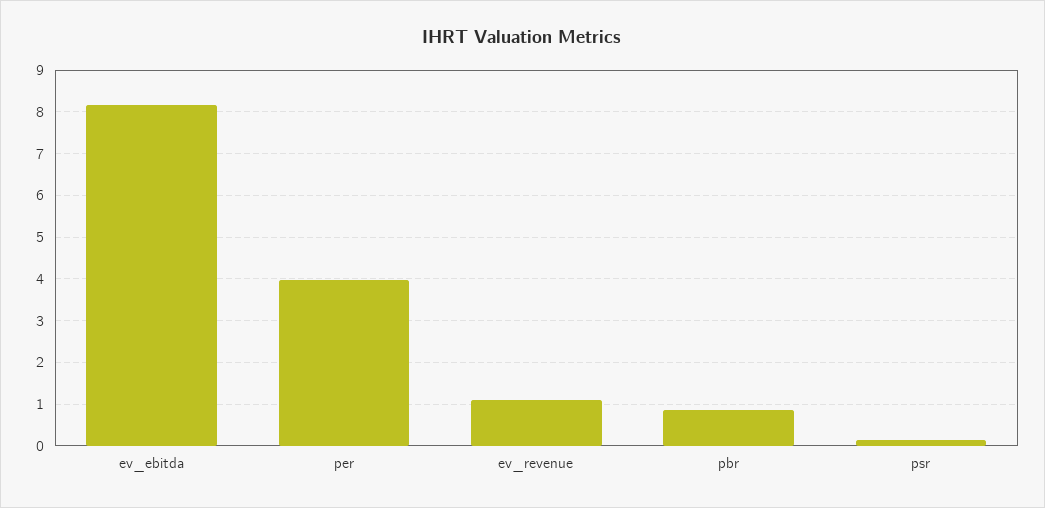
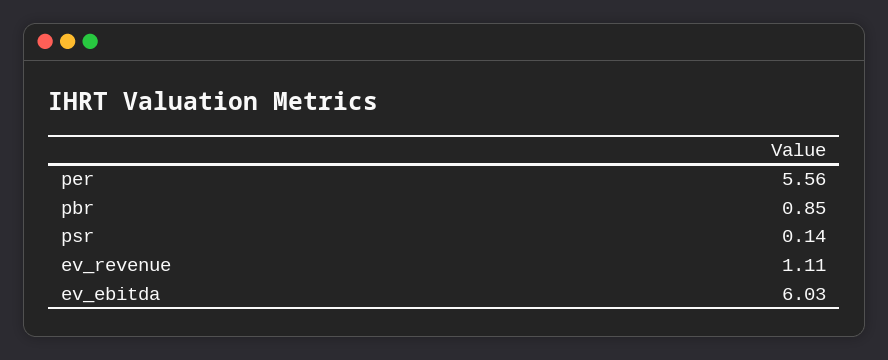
  {
-   "ev_ebitda": 8.2,
+   "ev_ebitda": 6.03,
-   "per": 4,
+   "per": 5.56,
    "ev_revenue": 1.11,
    "pbr": 0.85,
    "psr": 0.14
  }

